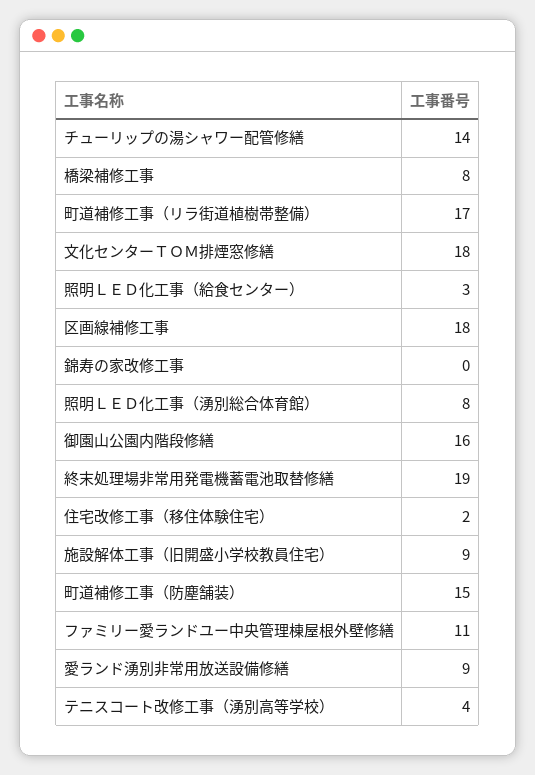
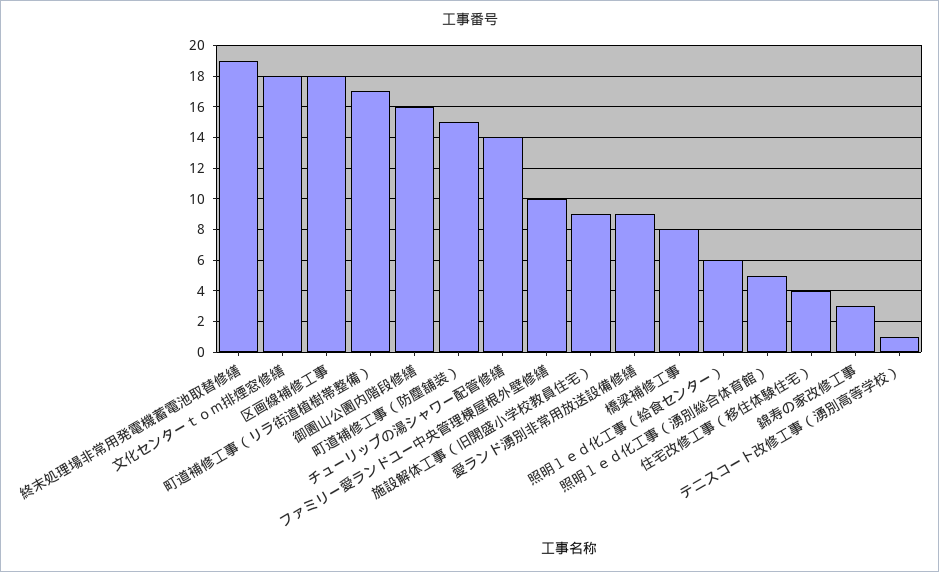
  {
    "チューリップの湯シャワー配管修繕": 14,
    "橋梁補修工事": 8,
    "町道補修工事（リラ街道植樹帯整備）": 17,
    "文化センターＴＯＭ排煙窓修繕": 18,
-   "照明ＬＥＤ化工事（給食センター）": 3,
+   "照明ＬＥＤ化工事（給食センター）": 6,
    "区画線補修工事": 18,
-   "錦寿の家改修工事": 0,
+   "錦寿の家改修工事": 3,
-   "照明ＬＥＤ化工事（湧別総合体育館）": 8,
+   "照明ＬＥＤ化工事（湧別総合体育館）": 5,
    "御園山公園内階段修繕": 16,
    "終末処理場非常用発電機蓄電池取替修繕": 19,
-   "住宅改修工事（移住体験住宅）": 2,
+   "住宅改修工事（移住体験住宅）": 4,
    "施設解体工事（旧開盛小学校教員住宅）": 9,
    "町道補修工事（防塵舗装）": 15,
-   "ファミリー愛ランドユー中央管理棟屋根外壁修繕": 11,
+   "ファミリー愛ランドユー中央管理棟屋根外壁修繕": 10,
    "愛ランド湧別非常用放送設備修繕": 9,
-   "テニスコート改修工事（湧別高等学校）": 4
+   "テニスコート改修工事（湧別高等学校）": 1
  }

